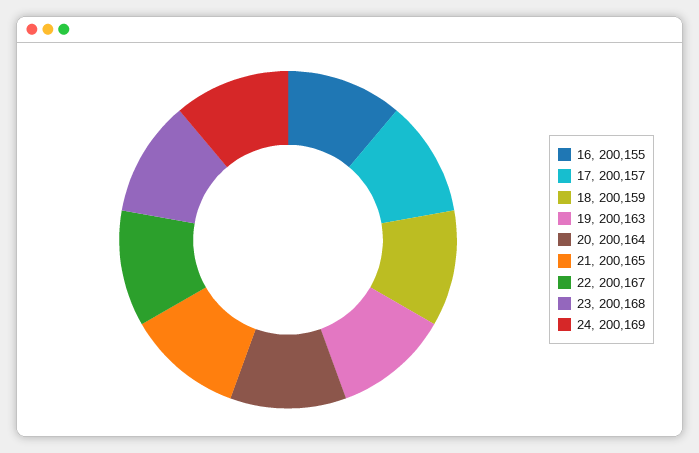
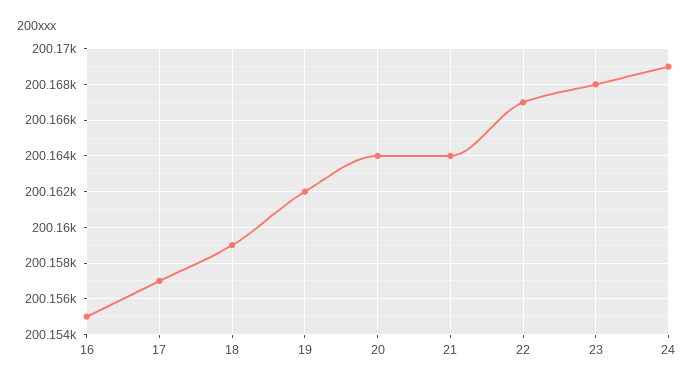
  {
    "16": 200155,
    "17": 200157,
    "18": 200159,
-   "19": 200163,
+   "19": 200162,
    "20": 200164,
-   "21": 200165,
+   "21": 200164,
    "22": 200167,
    "23": 200168,
    "24": 200169
  }

